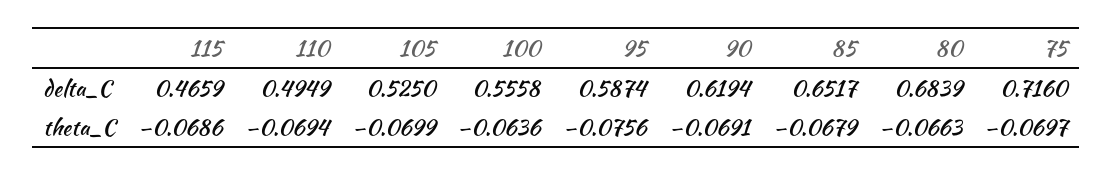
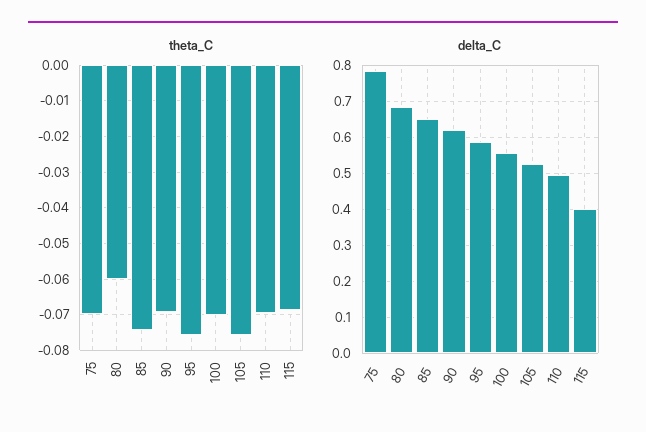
  {
    "delta_C": {
-     "115": 0.4659,
+     "115": 0.4,
      "110": 0.4949,
      "105": 0.525,
      "100": 0.5558,
      "95": 0.5874,
      "90": 0.6194,
      "85": 0.6517,
      "80": 0.6839,
-     "75": 0.716
+     "75": 0.78
    },
    "theta_C": {
      "115": -0.0686,
      "110": -0.0694,
-     "105": -0.0699,
+     "105": -0.076,
-     "100": -0.0636,
+     "100": -0.07,
      "95": -0.0756,
      "90": -0.0691,
-     "85": -0.0679,
+     "85": -0.074,
-     "80": -0.0663,
+     "80": -0.06,
      "75": -0.0697
    }
  }

